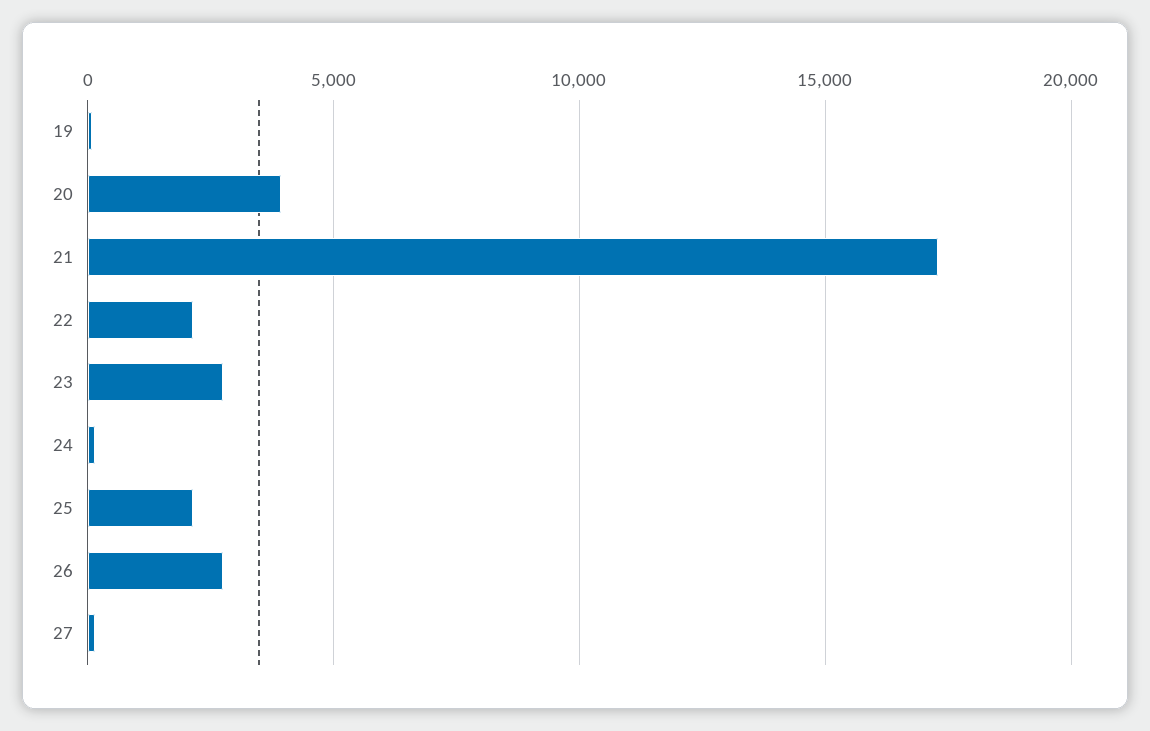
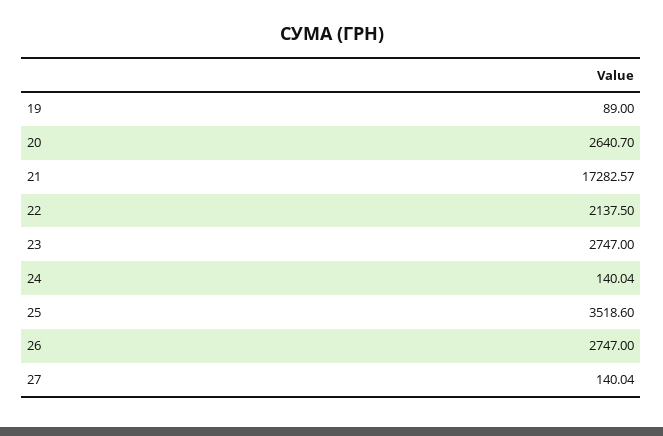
  {
    "19": 89,
-   "20": 4000,
+   "20": 2640.7,
    "21": 17282.57,
    "22": 2137.5,
    "23": 2747,
    "24": 140.04,
-   "25": 2000,
+   "25": 3518.6,
    "26": 2747,
    "27": 140.04
  }

